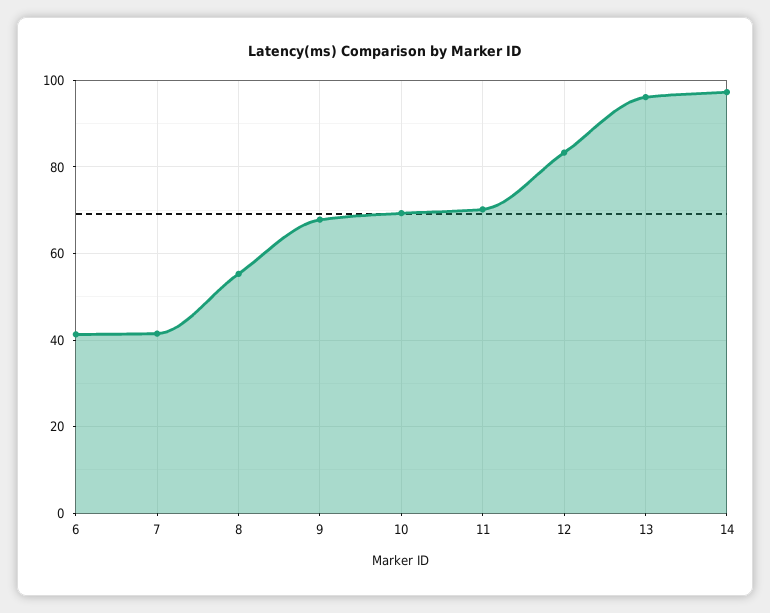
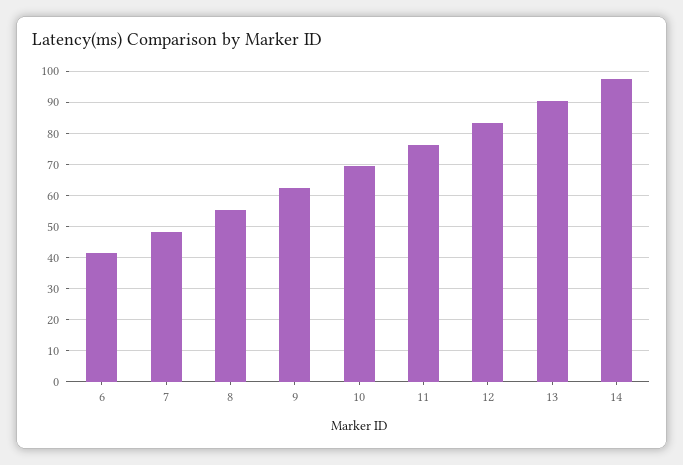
  {
    "6": 42,
-   "7": 42,
+   "7": 48,
    "8": 56,
-   "9": 68,
+   "9": 62,
    "10": 70,
-   "11": 70,
+   "11": 76,
    "12": 84,
-   "13": 96,
+   "13": 90,
    "14": 98
  }

